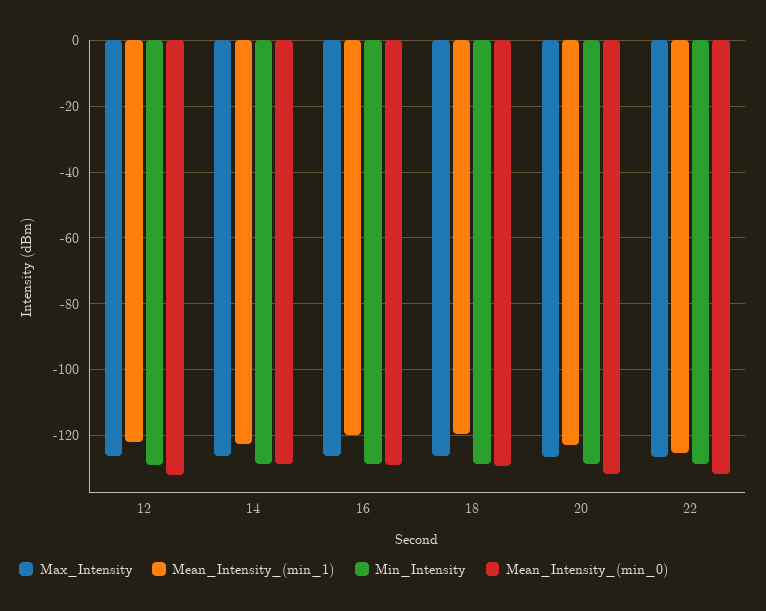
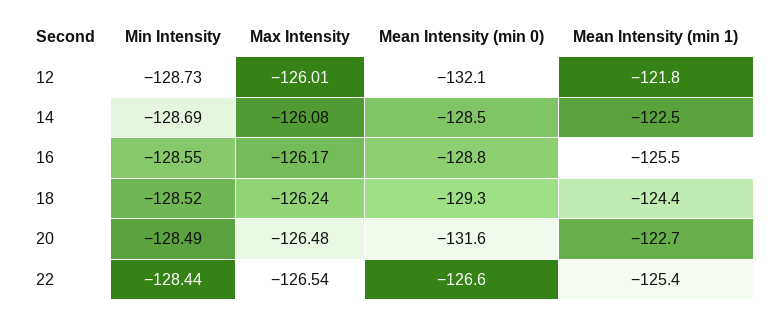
  {
    "Max_Intensity": {
      "12": -126.01,
      "14": -126.08,
      "16": -126.17,
      "18": -126.24,
      "20": -126.48,
      "22": -126.54
    },
    "Mean_Intensity_(min_1)": {
      "12": -121.8,
      "14": -122.5,
-     "16": -120,
+     "16": -125.5,
-     "18": -120,
+     "18": -124.4,
      "20": -122.7,
      "22": -125.4
    },
    "Min_Intensity": {
      "12": -128.73,
      "14": -128.69,
      "16": -128.55,
      "18": -128.52,
      "20": -128.49,
      "22": -128.44
    },
    "Mean_Intensity_(min_0)": {
      "12": -132.1,
      "14": -128.5,
      "16": -128.8,
      "18": -129.3,
      "20": -131.6,
-     "22": -132
+     "22": -126.6
    }
  }

